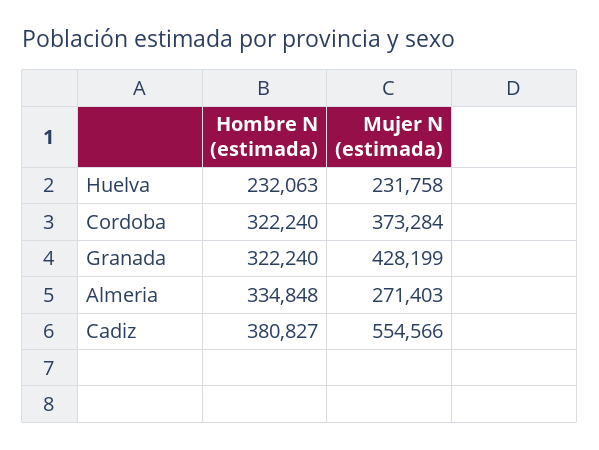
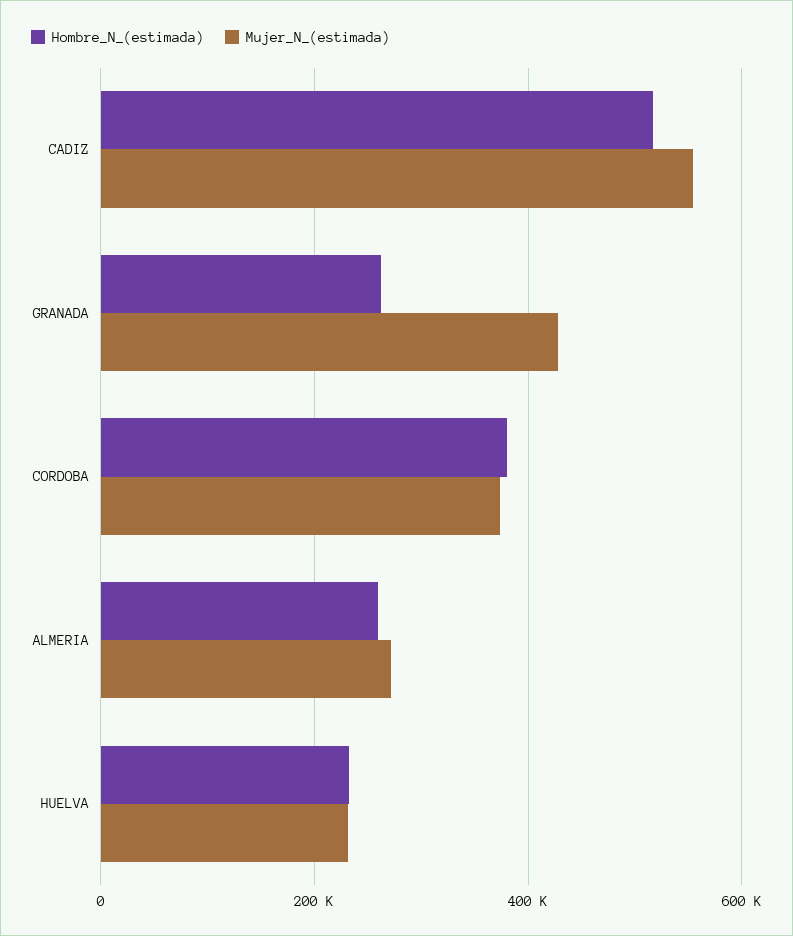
  {
    "Hombre N (estimada)": {
      "Huelva": 232063,
-     "Cordoba": 322240,
+     "Cordoba": 380000,
-     "Granada": 322240,
+     "Granada": 260000,
-     "Almeria": 334848,
+     "Almeria": 260000,
-     "Cadiz": 380827
+     "Cadiz": 520000
    },
    "Mujer N (estimada)": {
      "Huelva": 231758,
      "Cordoba": 373284,
      "Granada": 428199,
      "Almeria": 271403,
      "Cadiz": 554566
    }
  }

